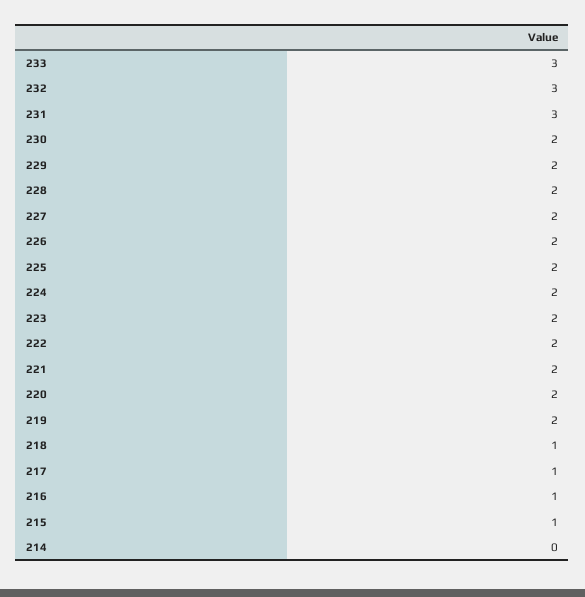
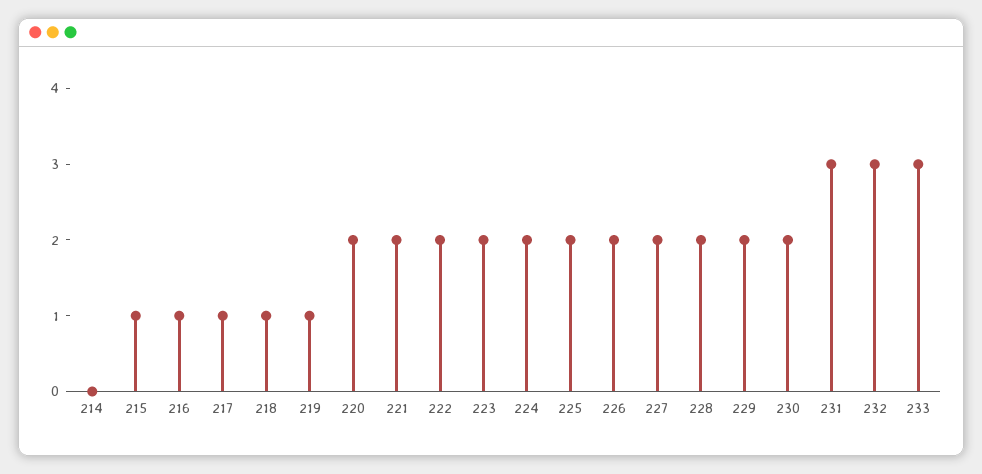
  {
    "233": 3,
    "232": 3,
    "231": 3,
    "230": 2,
    "229": 2,
    "228": 2,
    "227": 2,
    "226": 2,
    "225": 2,
    "224": 2,
    "223": 2,
    "222": 2,
    "221": 2,
    "220": 2,
-   "219": 2,
+   "219": 1,
    "218": 1,
    "217": 1,
    "216": 1,
    "215": 1,
    "214": 0
  }

